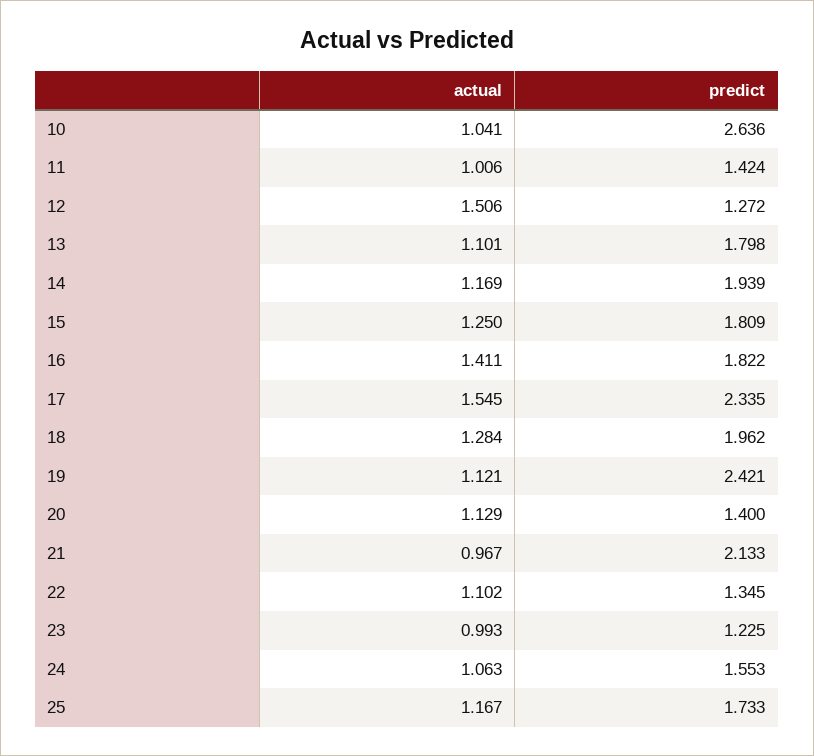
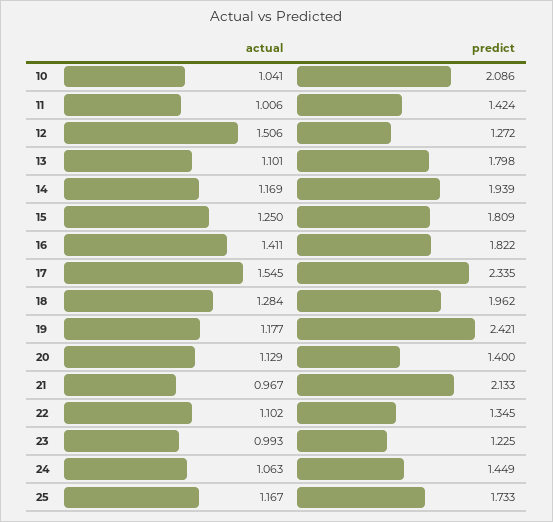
  {
    "actual": {
      "10": 1.041,
      "11": 1.006,
      "12": 1.506,
      "13": 1.101,
      "14": 1.169,
      "15": 1.25,
      "16": 1.411,
      "17": 1.545,
      "18": 1.284,
-     "19": 1.121,
+     "19": 1.177,
      "20": 1.129,
      "21": 0.967,
      "22": 1.102,
      "23": 0.993,
      "24": 1.063,
      "25": 1.167
    },
    "predict": {
-     "10": 2.636,
+     "10": 2.086,
      "11": 1.424,
      "12": 1.272,
      "13": 1.798,
      "14": 1.939,
      "15": 1.809,
      "16": 1.822,
      "17": 2.335,
      "18": 1.962,
      "19": 2.421,
      "20": 1.4,
      "21": 2.133,
      "22": 1.345,
      "23": 1.225,
-     "24": 1.553,
+     "24": 1.449,
      "25": 1.733
    }
  }

